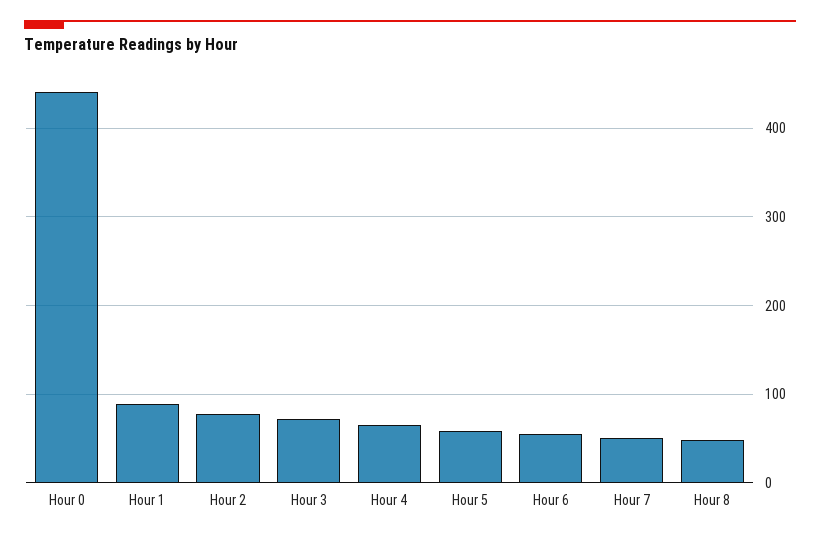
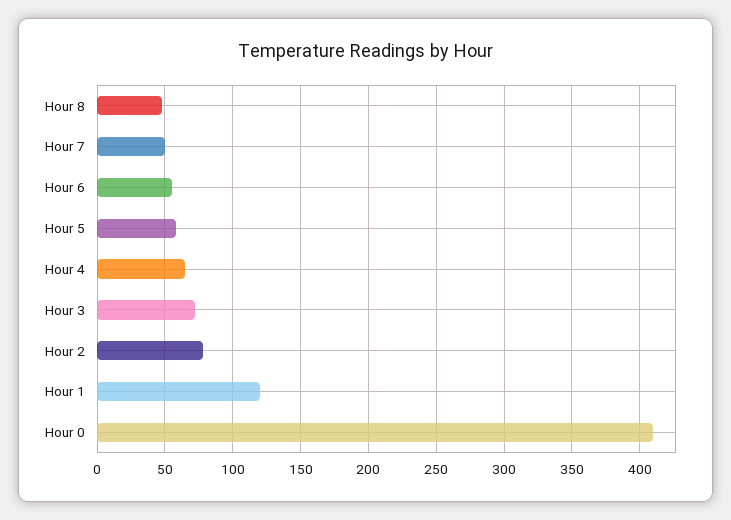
  {
-   "Hour 0": 440,
+   "Hour 0": 410,
-   "Hour 1": 90,
+   "Hour 1": 120,
    "Hour 2": 80,
    "Hour 3": 70,
    "Hour 4": 65,
    "Hour 5": 60,
    "Hour 6": 55,
    "Hour 7": 50,
    "Hour 8": 50
  }

